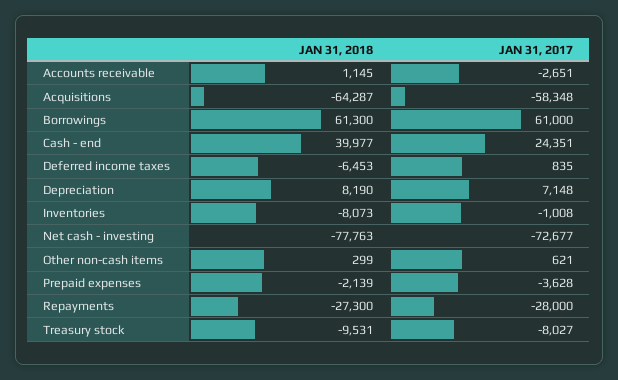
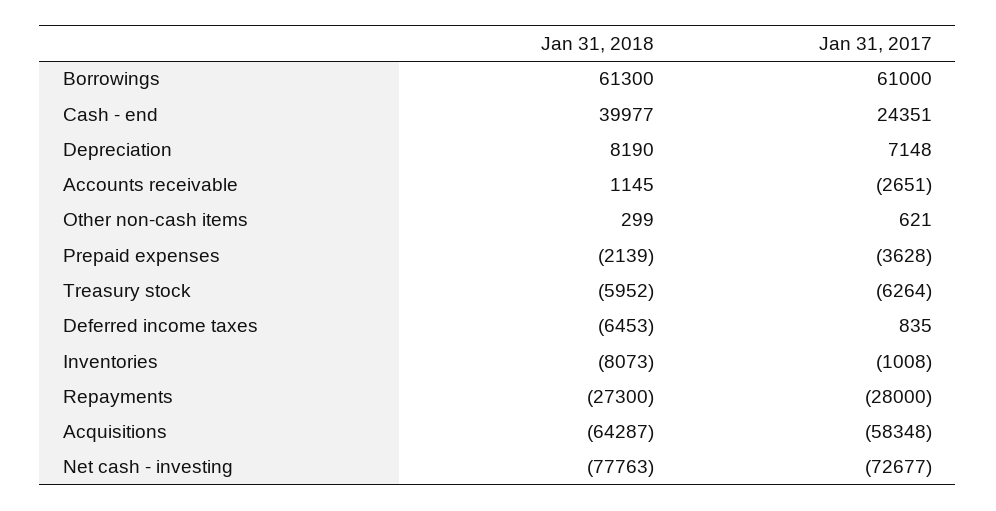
  {
    "JAN 31, 2018": {
      "Accounts receivable": 1145,
      "Acquisitions": -64287,
      "Borrowings": 61300,
      "Cash - end": 39977,
      "Deferred income taxes": -6453,
      "Depreciation": 8190,
      "Inventories": -8073,
      "Net cash - investing": -77763,
      "Other non-cash items": 299,
      "Prepaid expenses": -2139,
      "Repayments": -27300,
-     "Treasury stock": -9531
+     "Treasury stock": -5952
    },
    "JAN 31, 2017": {
      "Accounts receivable": -2651,
      "Acquisitions": -58348,
      "Borrowings": 61000,
      "Cash - end": 24351,
      "Deferred income taxes": 835,
      "Depreciation": 7148,
      "Inventories": -1008,
      "Net cash - investing": -72677,
      "Other non-cash items": 621,
      "Prepaid expenses": -3628,
      "Repayments": -28000,
-     "Treasury stock": -8027
+     "Treasury stock": -6264
    }
  }

